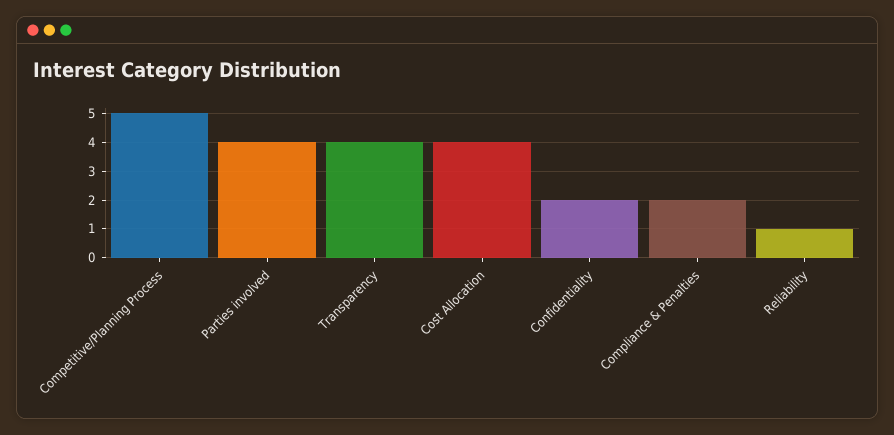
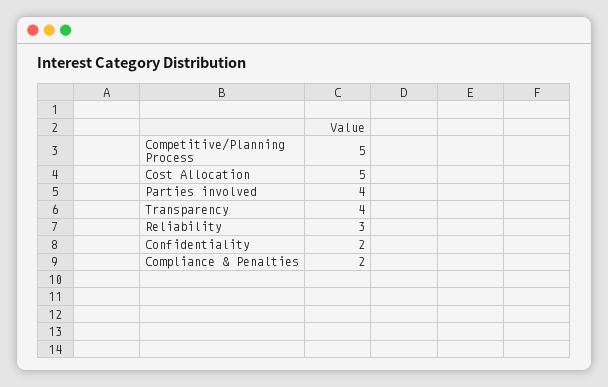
  {
    "Competitive/Planning Process": 5,
    "Parties involved": 4,
    "Transparency": 4,
-   "Cost Allocation": 4,
+   "Cost Allocation": 5,
    "Confidentiality": 2,
    "Compliance & Penalties": 2,
-   "Reliability": 1
+   "Reliability": 3
  }

